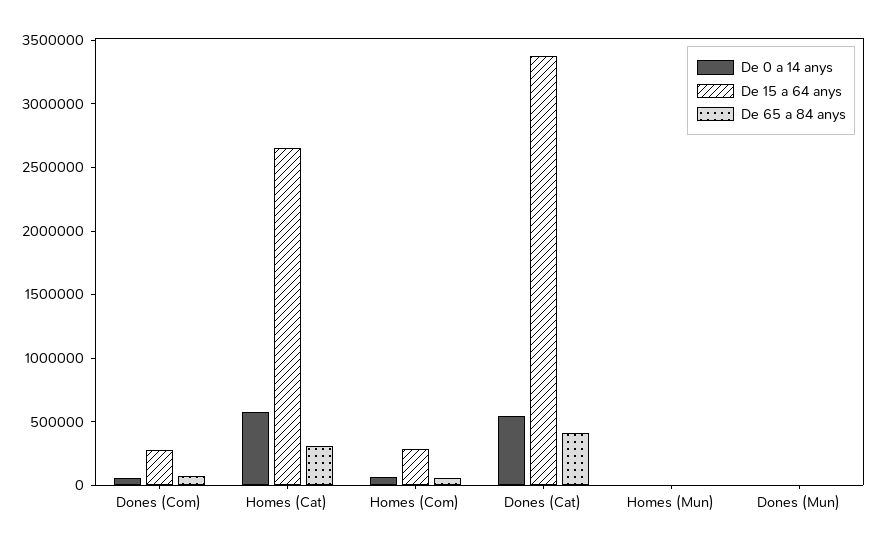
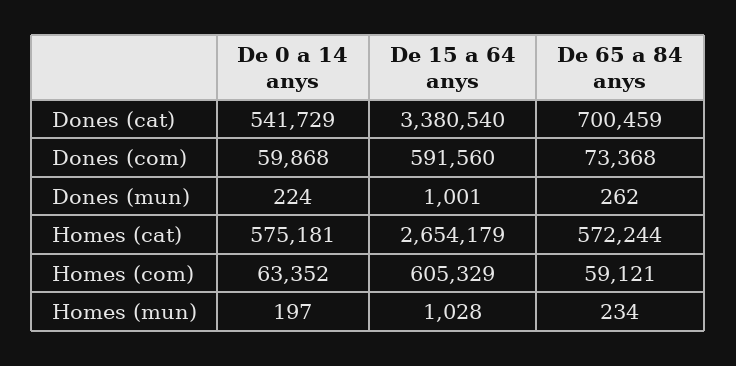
  {
    "De 0 a 14 anys": {
      "Dones (Com)": 59868,
      "Homes (Cat)": 575181,
      "Homes (Com)": 63352,
      "Dones (Cat)": 541729,
      "Homes (Mun)": 197,
      "Dones (Mun)": 224
    },
    "De 15 a 64 anys": {
-     "Dones (Com)": 300000,
+     "Dones (Com)": 591560,
      "Homes (Cat)": 2654179,
-     "Homes (Com)": 300000,
+     "Homes (Com)": 605329,
      "Dones (Cat)": 3380540,
      "Homes (Mun)": 1028,
      "Dones (Mun)": 1001
    },
    "De 65 a 84 anys": {
      "Dones (Com)": 73368,
-     "Homes (Cat)": 300000,
+     "Homes (Cat)": 572244,
      "Homes (Com)": 59121,
-     "Dones (Cat)": 400000,
+     "Dones (Cat)": 700459,
      "Homes (Mun)": 234,
      "Dones (Mun)": 262
    }
  }

